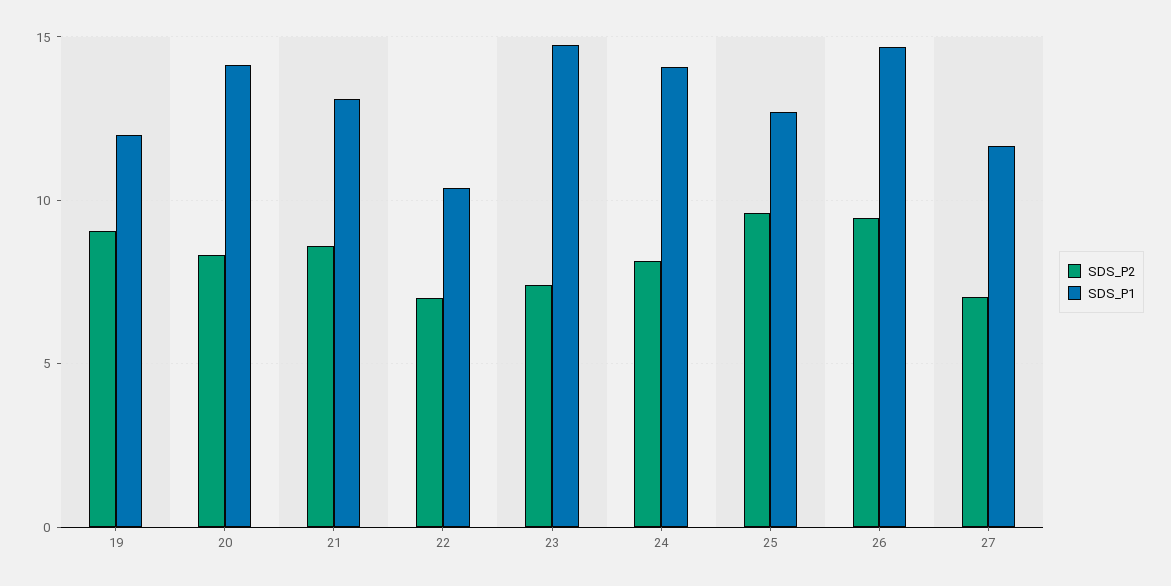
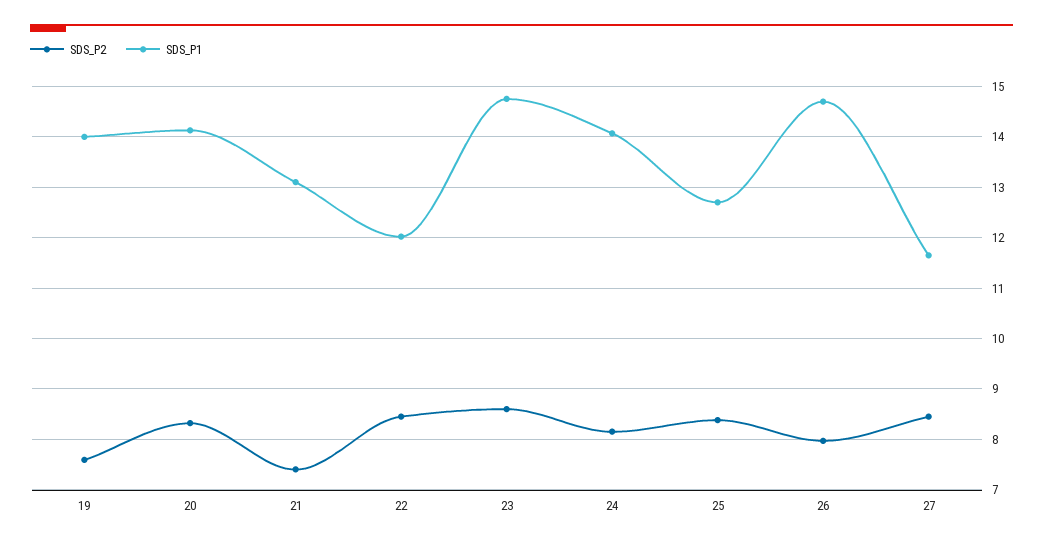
  {
    "SDS_P2": {
-     "19": 9,
+     "19": 7.6,
      "20": 8.4,
-     "21": 8.5,
+     "21": 7.4,
-     "22": 7,
+     "22": 8.4,
-     "23": 7.5,
+     "23": 8.6,
      "24": 8.2,
-     "25": 9.5,
+     "25": 8.4,
-     "26": 9.5,
+     "26": 8,
-     "27": 7
+     "27": 8.4
    },
    "SDS_P1": {
-     "19": 12,
+     "19": 14,
      "20": 14.2,
      "21": 13.2,
-     "22": 10.5,
+     "22": 12,
      "23": 14.8,
      "24": 14,
      "25": 12.8,
      "26": 14.8,
      "27": 11.6
    }
  }

